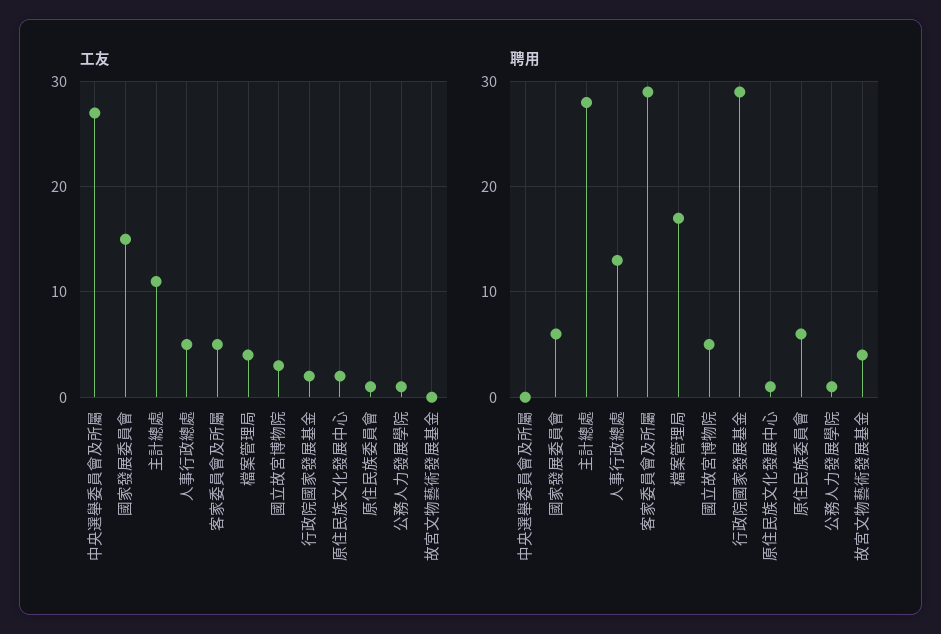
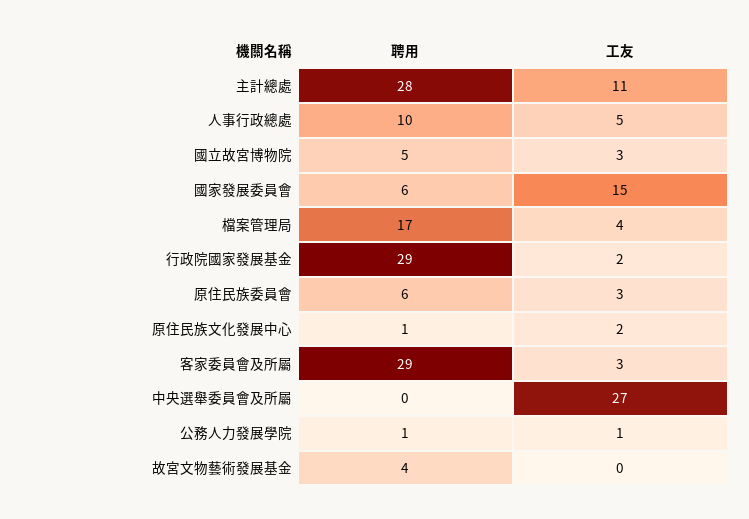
  {
    "工友": {
      "中央選舉委員會及所屬": 27,
      "國家發展委員會": 15,
      "主計總處": 11,
      "人事行政總處": 5,
-     "客家委員會及所屬": 5,
+     "客家委員會及所屬": 3,
      "檔案管理局": 4,
      "國立故宮博物院": 3,
      "行政院國家發展基金": 2,
      "原住民族文化發展中心": 2,
-     "原住民族委員會": 1,
+     "原住民族委員會": 3,
      "公務人力發展學院": 1,
      "故宮文物藝術發展基金": 0
    },
    "聘用": {
      "中央選舉委員會及所屬": 0,
      "國家發展委員會": 6,
      "主計總處": 28,
-     "人事行政總處": 13,
+     "人事行政總處": 10,
      "客家委員會及所屬": 29,
      "檔案管理局": 17,
      "國立故宮博物院": 5,
      "行政院國家發展基金": 29,
      "原住民族文化發展中心": 1,
      "原住民族委員會": 6,
      "公務人力發展學院": 1,
      "故宮文物藝術發展基金": 4
    }
  }

